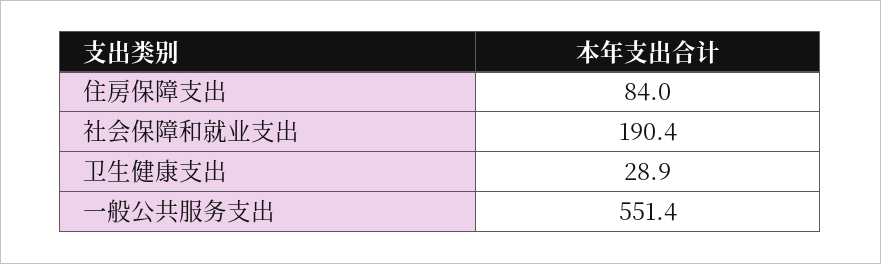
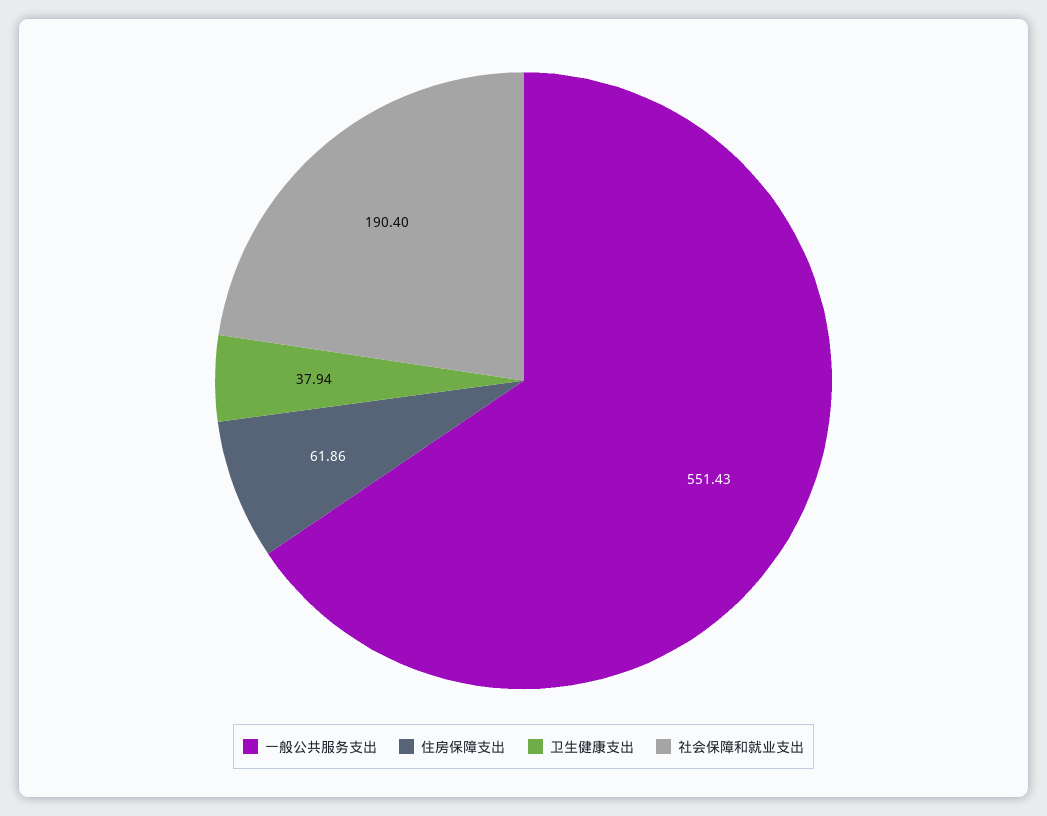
  {
-   "住房保障支出": 84,
+   "住房保障支出": 61.86,
    "社会保障和就业支出": 190.4,
-   "卫生健康支出": 28.9,
+   "卫生健康支出": 37.94,
    "一般公共服务支出": 551.43
  }

